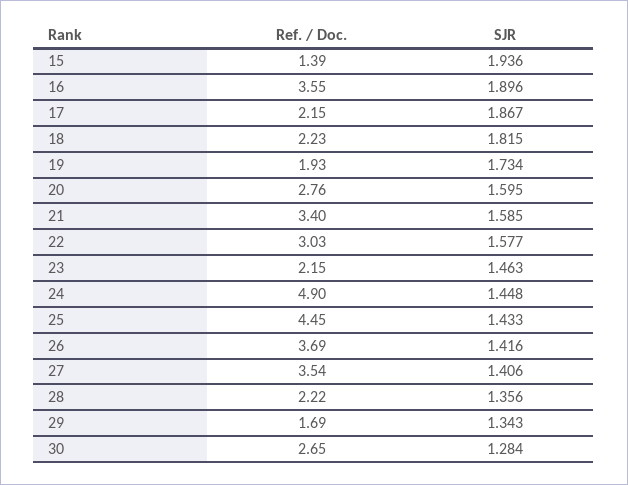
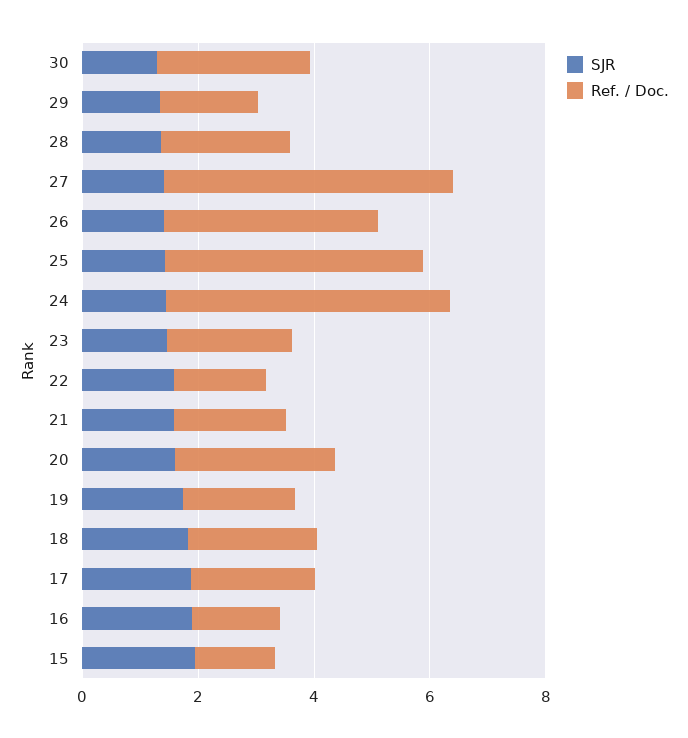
  {
    "Ref. / Doc.": {
      "15": 1.39,
-     "16": 3.55,
+     "16": 1.5,
      "17": 2.15,
      "18": 2.23,
      "19": 1.93,
      "20": 2.76,
-     "21": 3.4,
+     "21": 2,
-     "22": 3.03,
+     "22": 1.5,
      "23": 2.15,
      "24": 4.9,
      "25": 4.45,
      "26": 3.69,
-     "27": 3.54,
+     "27": 5,
      "28": 2.22,
      "29": 1.69,
      "30": 2.65
    },
    "SJR": {
      "15": 1.936,
      "16": 1.896,
      "17": 1.867,
      "18": 1.815,
      "19": 1.734,
      "20": 1.595,
      "21": 1.585,
      "22": 1.577,
      "23": 1.463,
      "24": 1.448,
      "25": 1.433,
      "26": 1.416,
      "27": 1.406,
      "28": 1.356,
      "29": 1.343,
      "30": 1.284
    }
  }

